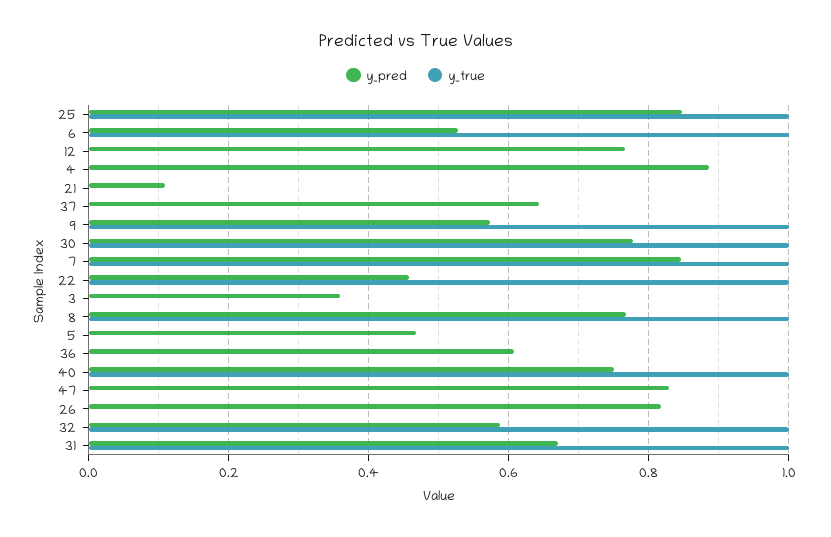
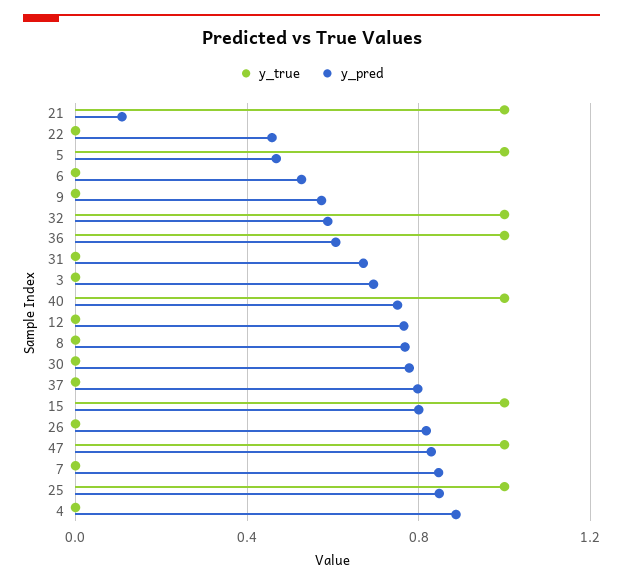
  {
    "y_pred": {
      "25": 0.84,
      "6": 0.52,
      "12": 0.76,
      "4": 0.88,
      "21": 0.1,
-     "37": 0.64,
+     "37": 0.8,
      "9": 0.58,
      "30": 0.78,
      "7": 0.84,
      "22": 0.46,
-     "3": 0.36,
+     "3": 0.7,
      "8": 0.76,
      "5": 0.46,
      "36": 0.6,
      "40": 0.76,
      "47": 0.82,
      "26": 0.82,
      "32": 0.58,
-     "31": 0.68
+     "31": 0.68,
+     "15": 0.8
    },
    "y_true": {
      "25": 1,
-     "6": 1,
+     "6": 0,
      "12": 0,
      "4": 0,
-     "21": 0,
+     "21": 1,
      "37": 0,
-     "9": 1,
+     "9": 0,
-     "30": 1,
+     "30": 0,
-     "7": 1,
+     "7": 0,
-     "22": 1,
+     "22": 0,
      "3": 0,
-     "8": 1,
+     "8": 0,
-     "5": 0,
+     "5": 1,
-     "36": 0,
+     "36": 1,
      "40": 1,
-     "47": 0,
+     "47": 1,
      "26": 0,
      "32": 1,
-     "31": 1
+     "31": 0,
+     "15": 1
    }
  }

